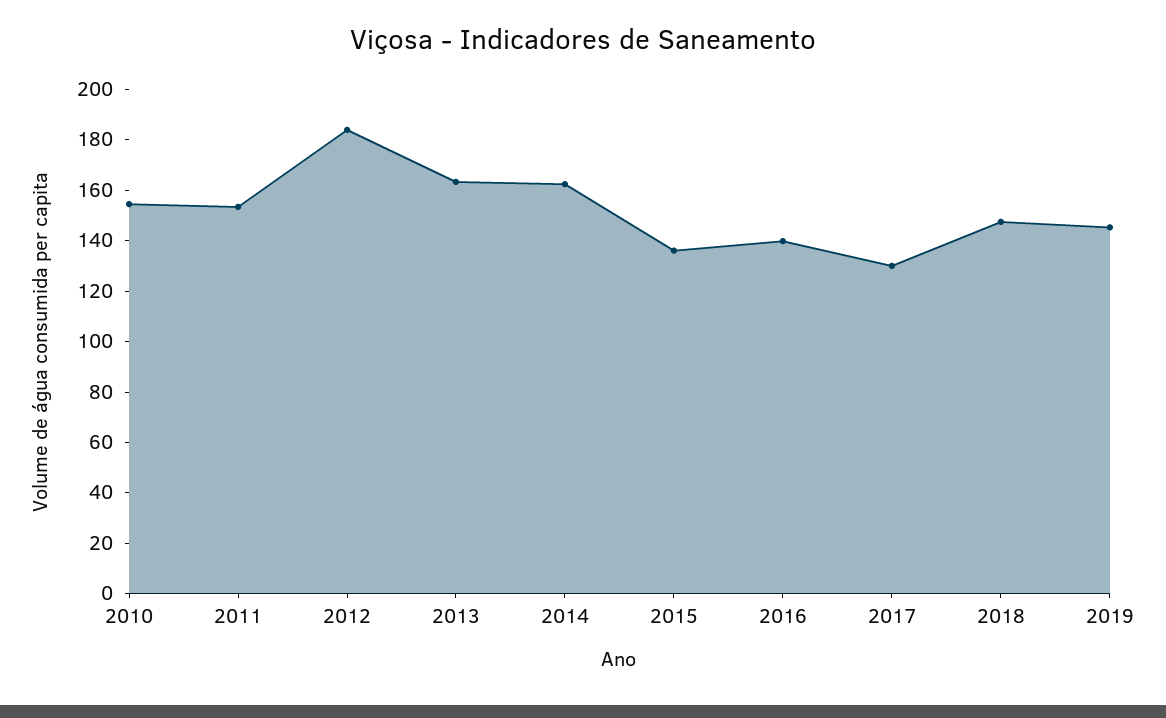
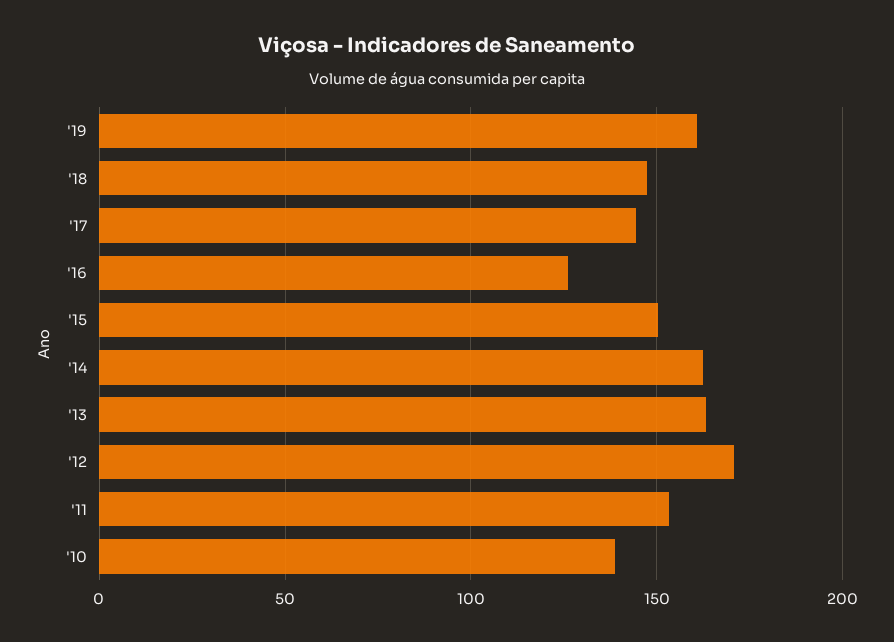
  {
-   "2010": 155,
+   "2010": 140,
    "2011": 155,
-   "2012": 185,
+   "2012": 170,
    "2013": 165,
    "2014": 160,
-   "2015": 135,
+   "2015": 150,
-   "2016": 140,
+   "2016": 125,
-   "2017": 130,
+   "2017": 145,
    "2018": 145,
-   "2019": 145
+   "2019": 160
  }

